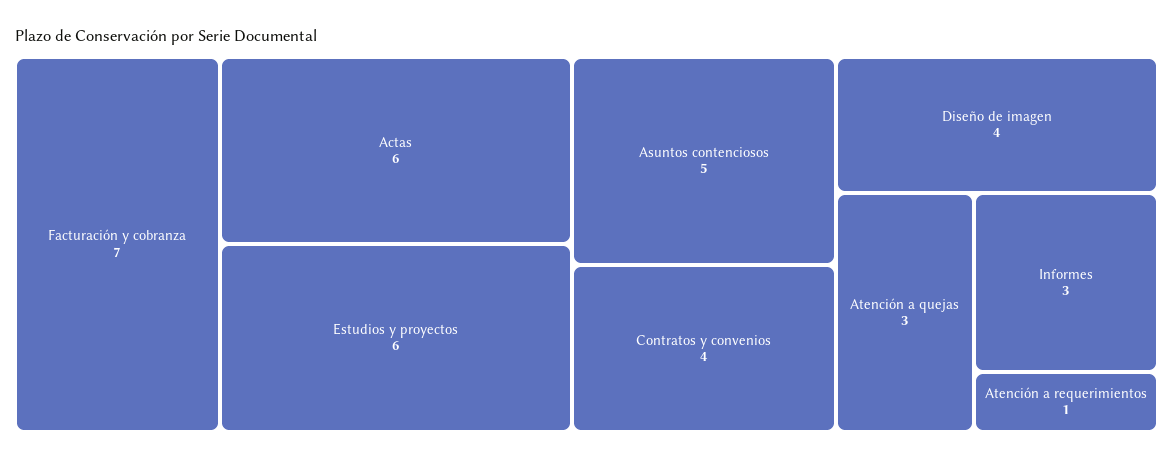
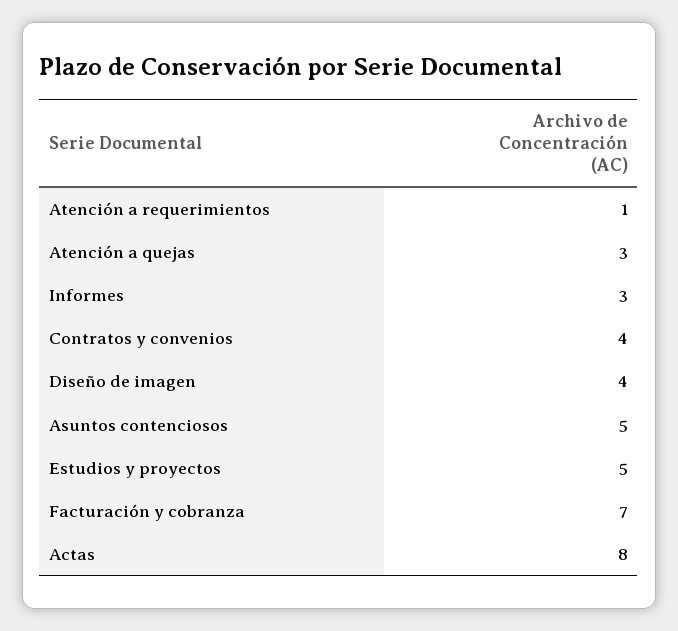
  {
    "Facturación y cobranza": 7,
-   "Actas": 6,
+   "Actas": 8,
-   "Estudios y proyectos": 6,
+   "Estudios y proyectos": 5,
    "Asuntos contenciosos": 5,
    "Contratos y convenios": 4,
    "Diseño de imagen": 4,
    "Atención a quejas": 3,
    "Informes": 3,
    "Atención a requerimientos": 1
  }

